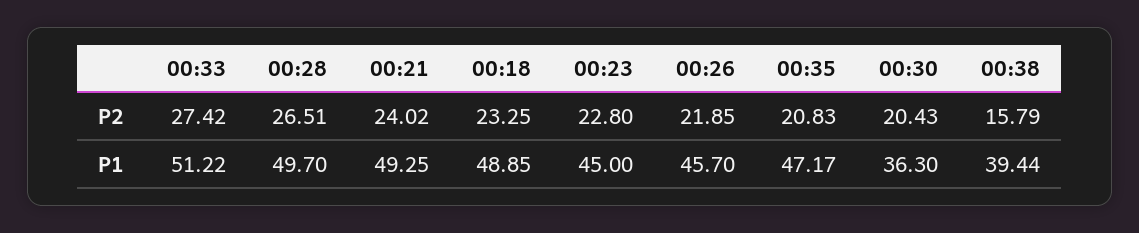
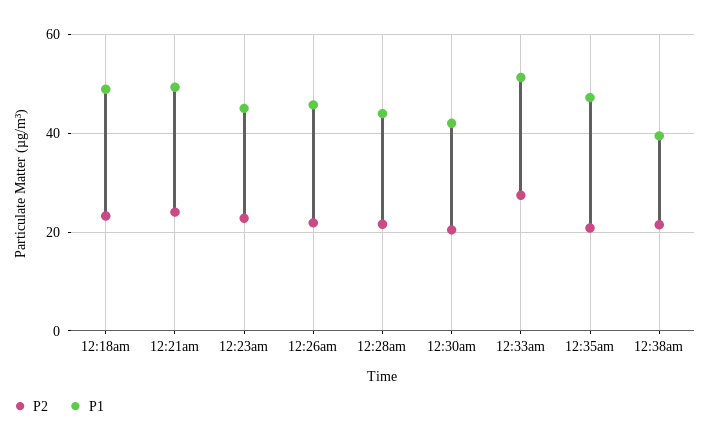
  {
    "P2": {
      "00:33": 27.42,
-     "00:28": 26.51,
+     "00:28": 22,
      "00:21": 24.02,
      "00:18": 23.25,
      "00:23": 22.8,
      "00:26": 21.85,
      "00:35": 20.83,
      "00:30": 20.43,
-     "00:38": 15.79
+     "00:38": 22
    },
    "P1": {
      "00:33": 51.22,
-     "00:28": 49.7,
+     "00:28": 44,
      "00:21": 49.25,
      "00:18": 48.85,
      "00:23": 45,
      "00:26": 45.7,
      "00:35": 47.17,
-     "00:30": 36.3,
+     "00:30": 42,
      "00:38": 39.44
    }
  }

